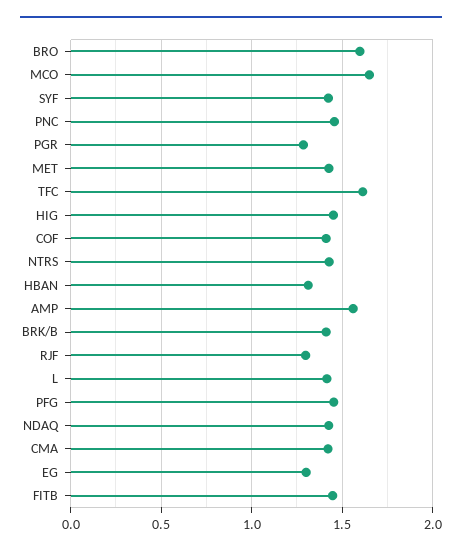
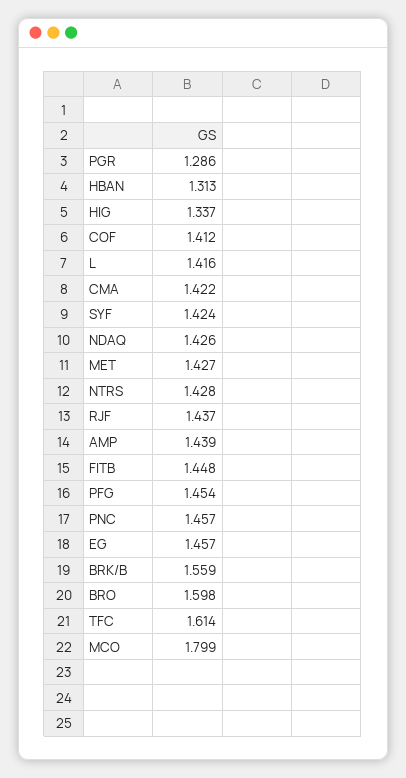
  {
    "BRO": 1.598,
-   "MCO": 1.65,
+   "MCO": 1.799,
    "SYF": 1.424,
    "PNC": 1.457,
    "PGR": 1.286,
    "MET": 1.427,
    "TFC": 1.614,
-   "HIG": 1.45,
+   "HIG": 1.337,
    "COF": 1.412,
    "NTRS": 1.428,
    "HBAN": 1.313,
-   "AMP": 1.55,
+   "AMP": 1.439,
-   "BRK/B": 1.4,
+   "BRK/B": 1.559,
-   "RJF": 1.3,
+   "RJF": 1.437,
    "L": 1.416,
    "PFG": 1.454,
    "NDAQ": 1.426,
    "CMA": 1.422,
-   "EG": 1.3,
+   "EG": 1.457,
    "FITB": 1.448
  }

